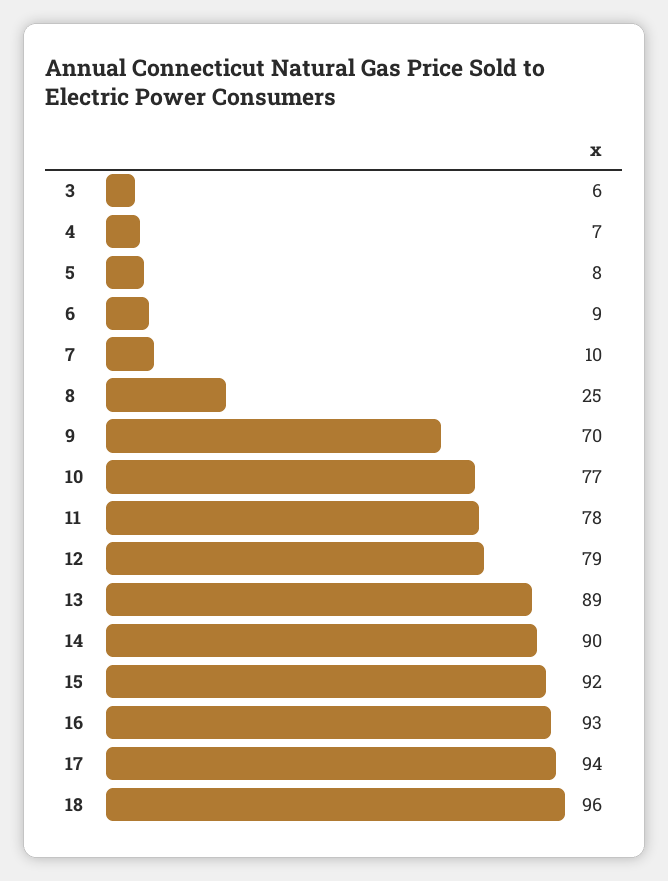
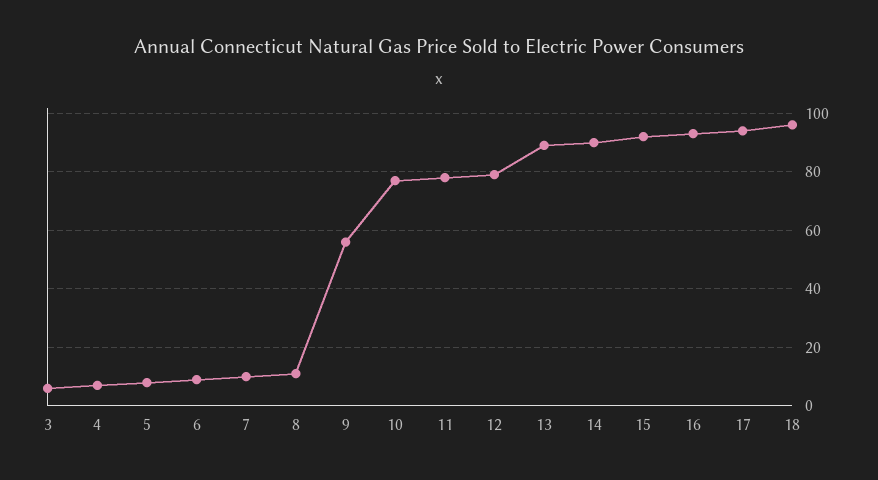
  {
    "3": 6,
    "4": 7,
    "5": 8,
    "6": 9,
    "7": 10,
-   "8": 25,
+   "8": 10,
-   "9": 70,
+   "9": 55,
    "10": 77,
    "11": 78,
    "12": 79,
    "13": 89,
    "14": 90,
    "15": 92,
    "16": 93,
    "17": 94,
    "18": 96
  }

